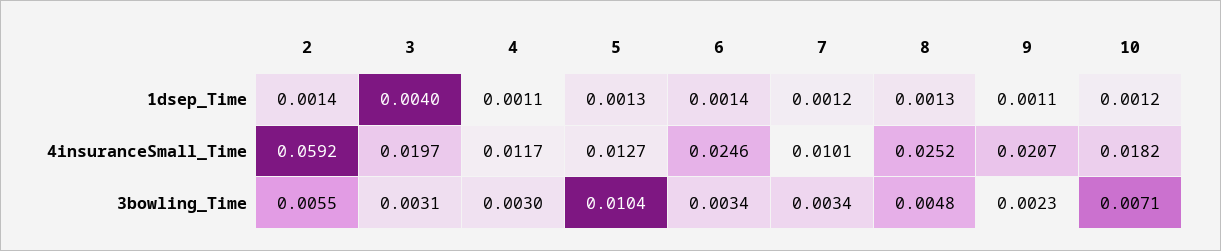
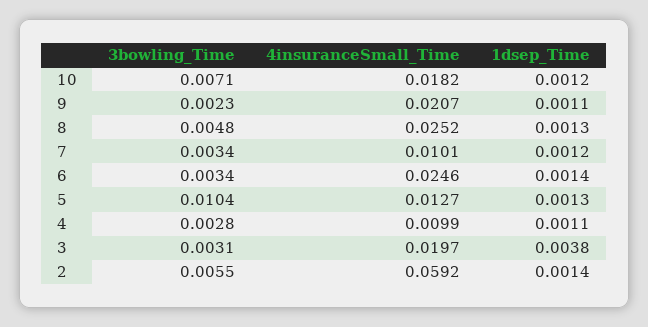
  {
    "2": {
      "1dsep_Time": 0.0014,
      "4insuranceSmall_Time": 0.0592,
      "3bowling_Time": 0.0055
    },
    "3": {
-     "1dsep_Time": 0.004,
+     "1dsep_Time": 0.0038,
      "4insuranceSmall_Time": 0.0197,
      "3bowling_Time": 0.0031
    },
    "4": {
      "1dsep_Time": 0.0011,
-     "4insuranceSmall_Time": 0.0117,
+     "4insuranceSmall_Time": 0.0099,
-     "3bowling_Time": 0.003
+     "3bowling_Time": 0.0028
    },
    "5": {
      "1dsep_Time": 0.0013,
      "4insuranceSmall_Time": 0.0127,
      "3bowling_Time": 0.0104
    },
    "6": {
      "1dsep_Time": 0.0014,
      "4insuranceSmall_Time": 0.0246,
      "3bowling_Time": 0.0034
    },
    "7": {
      "1dsep_Time": 0.0012,
      "4insuranceSmall_Time": 0.0101,
      "3bowling_Time": 0.0034
    },
    "8": {
      "1dsep_Time": 0.0013,
      "4insuranceSmall_Time": 0.0252,
      "3bowling_Time": 0.0048
    },
    "9": {
      "1dsep_Time": 0.0011,
      "4insuranceSmall_Time": 0.0207,
      "3bowling_Time": 0.0023
    },
    "10": {
      "1dsep_Time": 0.0012,
      "4insuranceSmall_Time": 0.0182,
      "3bowling_Time": 0.0071
    }
  }

